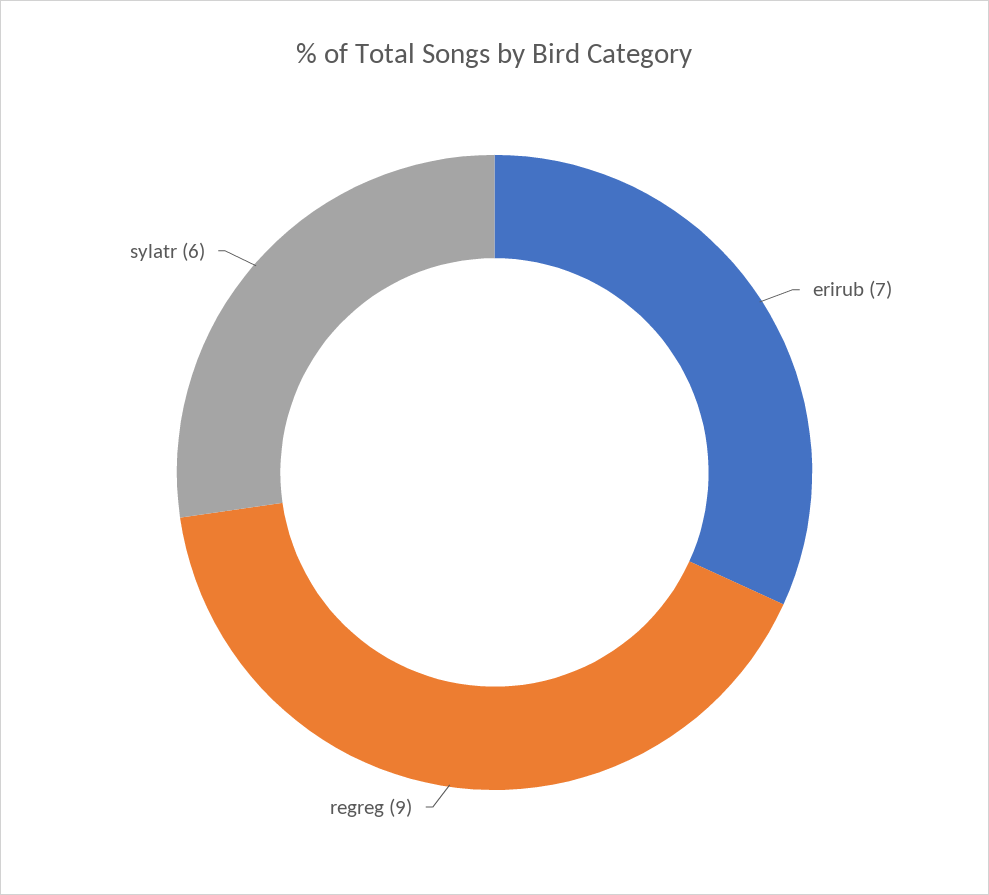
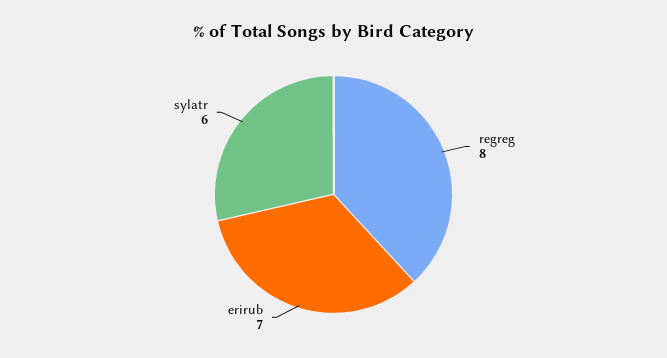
  {
    "erirub": 7,
-   "regreg": 9,
+   "regreg": 8,
    "sylatr": 6
  }

